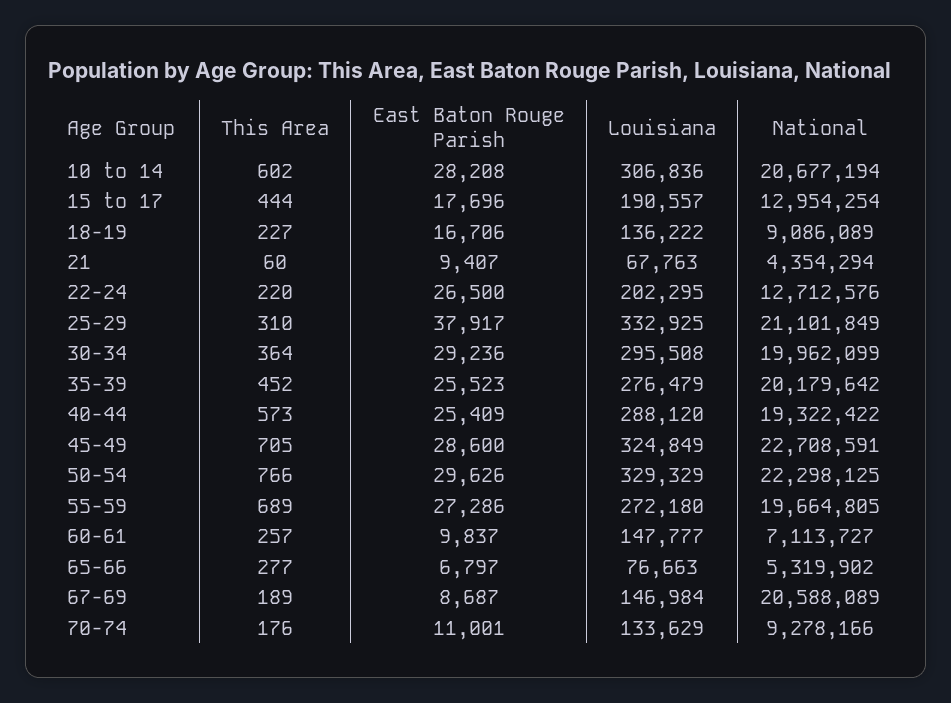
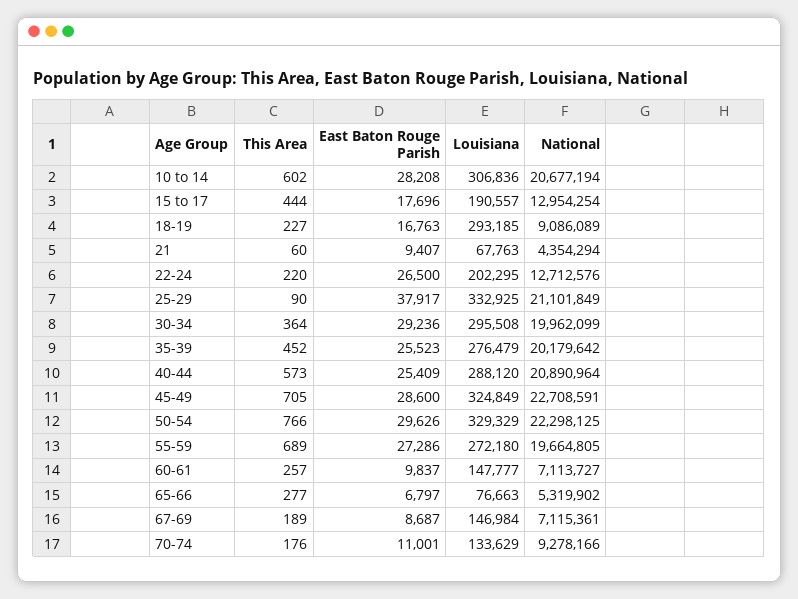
  {
    "This Area": {
      "10 to 14": 602,
      "15 to 17": 444,
      "18-19": 227,
      "21": 60,
      "22-24": 220,
-     "25-29": 310,
+     "25-29": 90,
      "30-34": 364,
      "35-39": 452,
      "40-44": 573,
      "45-49": 705,
      "50-54": 766,
      "55-59": 689,
      "60-61": 257,
      "65-66": 277,
      "67-69": 189,
      "70-74": 176
    },
    "East Baton Rouge Parish": {
      "10 to 14": 28208,
      "15 to 17": 17696,
-     "18-19": 16706,
+     "18-19": 16763,
      "21": 9407,
      "22-24": 26500,
      "25-29": 37917,
      "30-34": 29236,
      "35-39": 25523,
      "40-44": 25409,
      "45-49": 28600,
      "50-54": 29626,
      "55-59": 27286,
      "60-61": 9837,
      "65-66": 6797,
      "67-69": 8687,
      "70-74": 11001
    },
    "Louisiana": {
      "10 to 14": 306836,
      "15 to 17": 190557,
-     "18-19": 136222,
+     "18-19": 293185,
      "21": 67763,
      "22-24": 202295,
      "25-29": 332925,
      "30-34": 295508,
      "35-39": 276479,
      "40-44": 288120,
      "45-49": 324849,
      "50-54": 329329,
      "55-59": 272180,
      "60-61": 147777,
      "65-66": 76663,
      "67-69": 146984,
      "70-74": 133629
    },
    "National": {
      "10 to 14": 20677194,
      "15 to 17": 12954254,
      "18-19": 9086089,
      "21": 4354294,
      "22-24": 12712576,
      "25-29": 21101849,
      "30-34": 19962099,
      "35-39": 20179642,
-     "40-44": 19322422,
+     "40-44": 20890964,
      "45-49": 22708591,
      "50-54": 22298125,
      "55-59": 19664805,
      "60-61": 7113727,
      "65-66": 5319902,
-     "67-69": 20588089,
+     "67-69": 7115361,
      "70-74": 9278166
    }
  }

